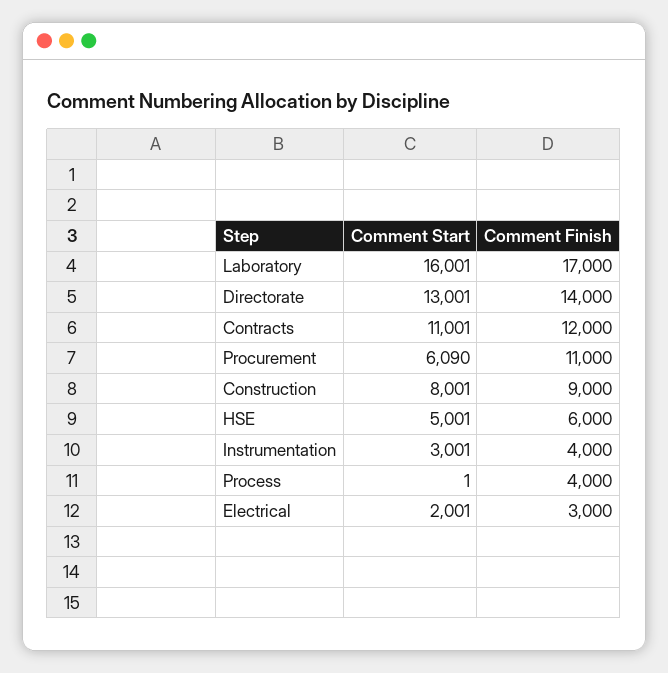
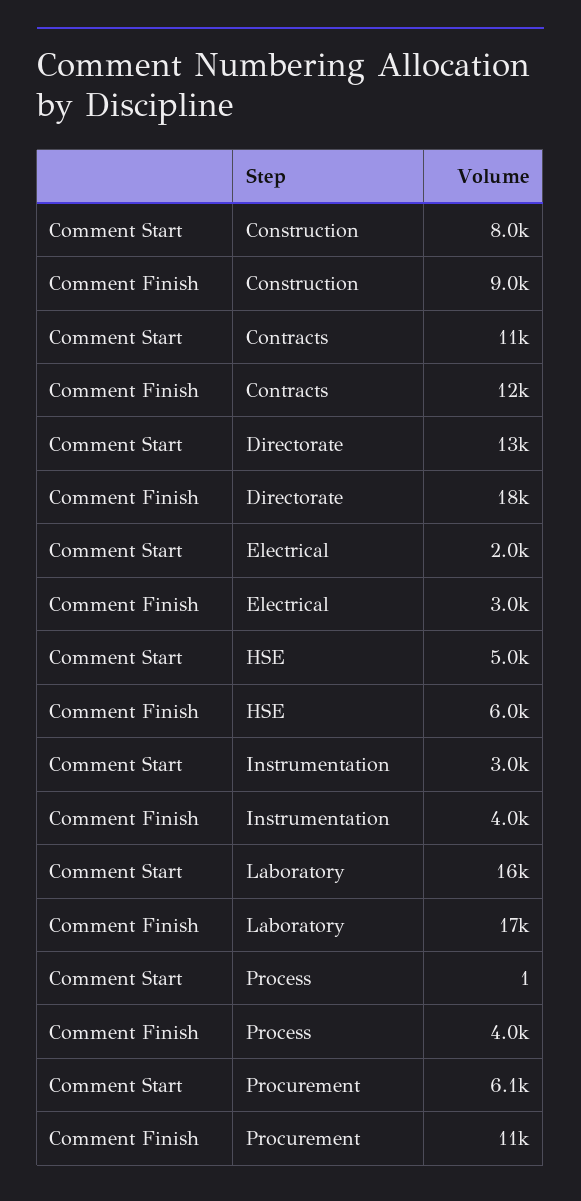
  {
    "Comment Start": {
      "Laboratory": 16001,
      "Directorate": 13001,
      "Contracts": 11001,
      "Procurement": 6090,
      "Construction": 8001,
      "HSE": 5001,
      "Instrumentation": 3001,
      "Process": 1,
      "Electrical": 2001
    },
    "Comment Finish": {
      "Laboratory": 17000,
-     "Directorate": 14000,
+     "Directorate": 18000,
      "Contracts": 12000,
      "Procurement": 11000,
      "Construction": 9000,
      "HSE": 6000,
      "Instrumentation": 4000,
      "Process": 4000,
      "Electrical": 3000
    }
  }

